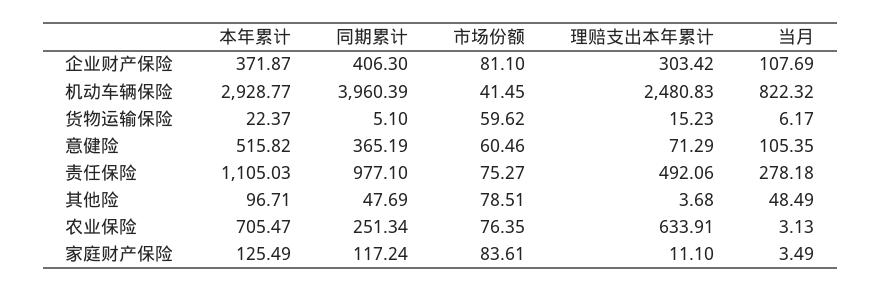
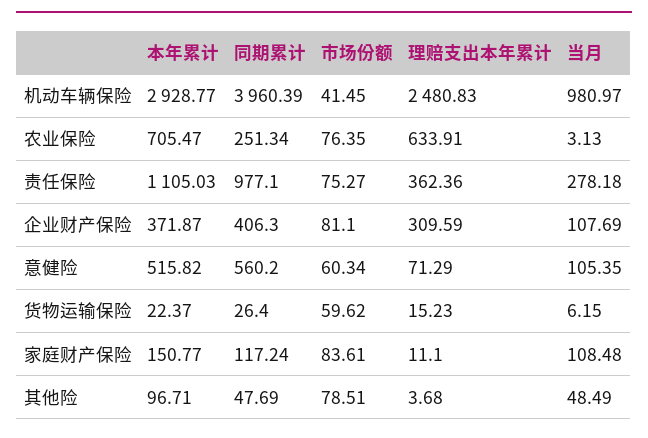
  {
    "本年累计": {
      "企业财产保险": 371.87,
      "机动车辆保险": 2928.77,
      "货物运输保险": 22.37,
      "意健险": 515.82,
      "责任保险": 1105.03,
      "其他险": 96.71,
      "农业保险": 705.47,
-     "家庭财产保险": 125.49
+     "家庭财产保险": 150.77
    },
    "同期累计": {
      "企业财产保险": 406.3,
      "机动车辆保险": 3960.39,
-     "货物运输保险": 5.1,
+     "货物运输保险": 26.4,
-     "意健险": 365.19,
+     "意健险": 560.2,
      "责任保险": 977.1,
      "其他险": 47.69,
      "农业保险": 251.34,
      "家庭财产保险": 117.24
    },
    "市场份额": {
      "企业财产保险": 81.1,
      "机动车辆保险": 41.45,
      "货物运输保险": 59.62,
-     "意健险": 60.46,
+     "意健险": 60.34,
      "责任保险": 75.27,
      "其他险": 78.51,
      "农业保险": 76.35,
      "家庭财产保险": 83.61
    },
    "理赔支出本年累计": {
-     "企业财产保险": 303.42,
+     "企业财产保险": 309.59,
      "机动车辆保险": 2480.83,
      "货物运输保险": 15.23,
      "意健险": 71.29,
-     "责任保险": 492.06,
+     "责任保险": 362.36,
      "其他险": 3.68,
      "农业保险": 633.91,
      "家庭财产保险": 11.1
    },
    "当月": {
      "企业财产保险": 107.69,
-     "机动车辆保险": 822.32,
+     "机动车辆保险": 980.97,
-     "货物运输保险": 6.17,
+     "货物运输保险": 6.15,
      "意健险": 105.35,
      "责任保险": 278.18,
      "其他险": 48.49,
      "农业保险": 3.13,
-     "家庭财产保险": 3.49
+     "家庭财产保险": 108.48
    }
  }

